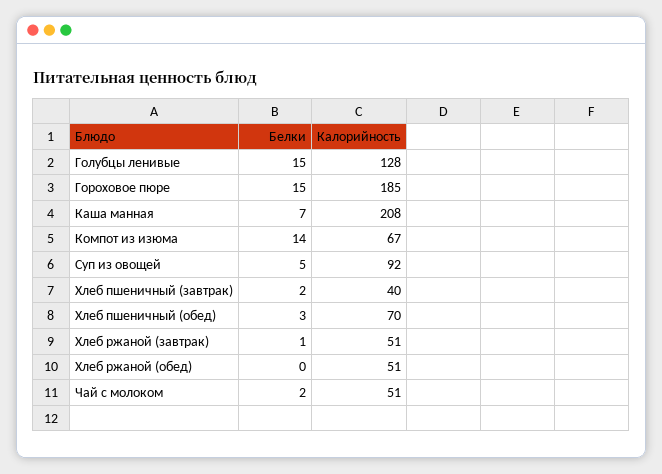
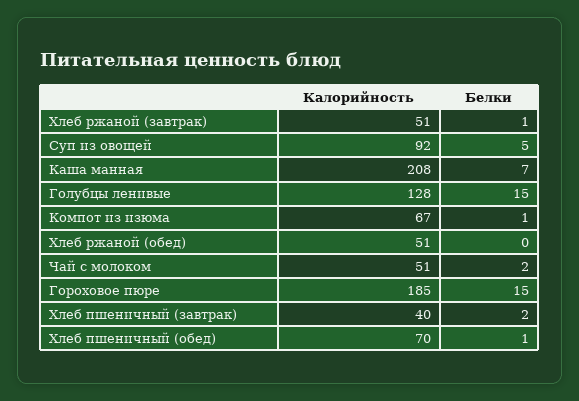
  {
    "Белки": {
      "Голубцы ленивые": 15,
      "Гороховое пюре": 15,
      "Каша манная": 7,
-     "Компот из изюма": 14,
+     "Компот из изюма": 1,
      "Суп из овощей": 5,
      "Хлеб пшеничный (завтрак)": 2,
-     "Хлеб пшеничный (обед)": 3,
+     "Хлеб пшеничный (обед)": 1,
      "Хлеб ржаной (завтрак)": 1,
      "Хлеб ржаной (обед)": 0,
      "Чай с молоком": 2
    },
    "Калорийность": {
      "Голубцы ленивые": 128,
      "Гороховое пюре": 185,
      "Каша манная": 208,
      "Компот из изюма": 67,
      "Суп из овощей": 92,
      "Хлеб пшеничный (завтрак)": 40,
      "Хлеб пшеничный (обед)": 70,
      "Хлеб ржаной (завтрак)": 51,
      "Хлеб ржаной (обед)": 51,
      "Чай с молоком": 51
    }
  }

